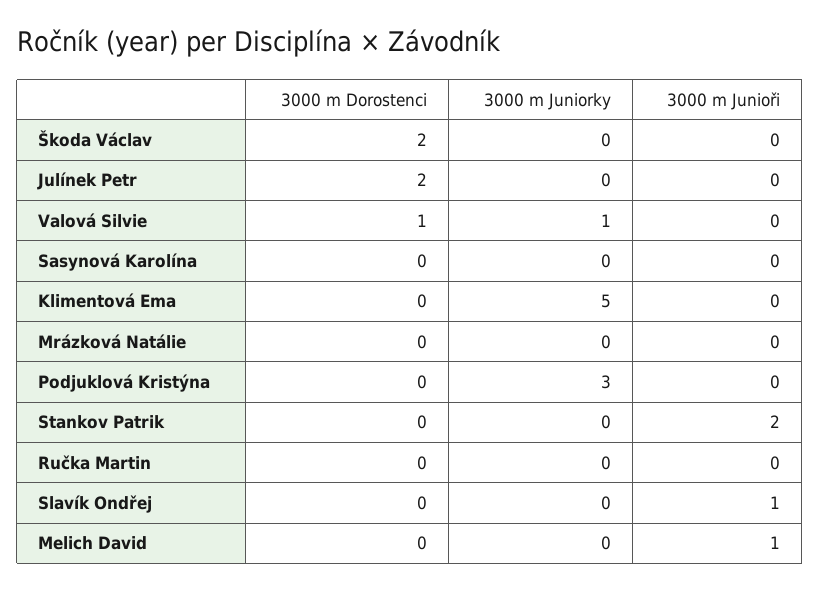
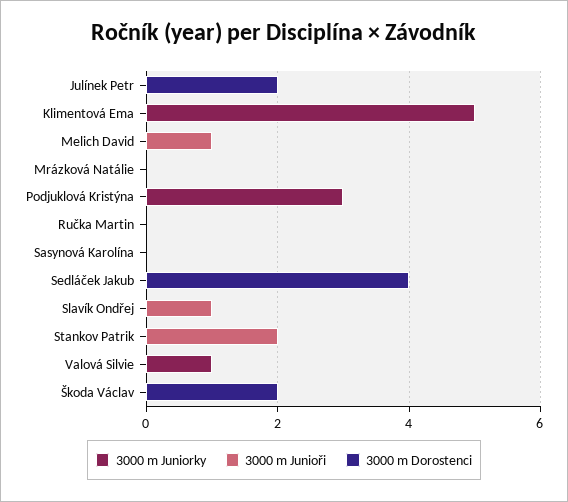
  {
    "3000 m Dorostenci": {
      "Škoda Václav": 2,
      "Julínek Petr": 2,
-     "Valová Silvie": 1,
+     "Valová Silvie": 0,
      "Sasynová Karolína": 0,
      "Klimentová Ema": 0,
      "Mrázková Natálie": 0,
      "Podjuklová Kristýna": 0,
      "Stankov Patrik": 0,
      "Ručka Martin": 0,
      "Slavík Ondřej": 0,
-     "Melich David": 0
+     "Melich David": 0,
+     "Sedláček Jakub": 4
    },
    "3000 m Juniorky": {
      "Škoda Václav": 0,
      "Julínek Petr": 0,
      "Valová Silvie": 1,
      "Sasynová Karolína": 0,
      "Klimentová Ema": 5,
      "Mrázková Natálie": 0,
      "Podjuklová Kristýna": 3,
      "Stankov Patrik": 0,
      "Ručka Martin": 0,
      "Slavík Ondřej": 0,
-     "Melich David": 0
+     "Melich David": 0,
+     "Sedláček Jakub": 0
    },
    "3000 m Junioři": {
      "Škoda Václav": 0,
      "Julínek Petr": 0,
      "Valová Silvie": 0,
      "Sasynová Karolína": 0,
      "Klimentová Ema": 0,
      "Mrázková Natálie": 0,
      "Podjuklová Kristýna": 0,
      "Stankov Patrik": 2,
      "Ručka Martin": 0,
      "Slavík Ondřej": 1,
-     "Melich David": 1
+     "Melich David": 1,
+     "Sedláček Jakub": 0
    }
  }

